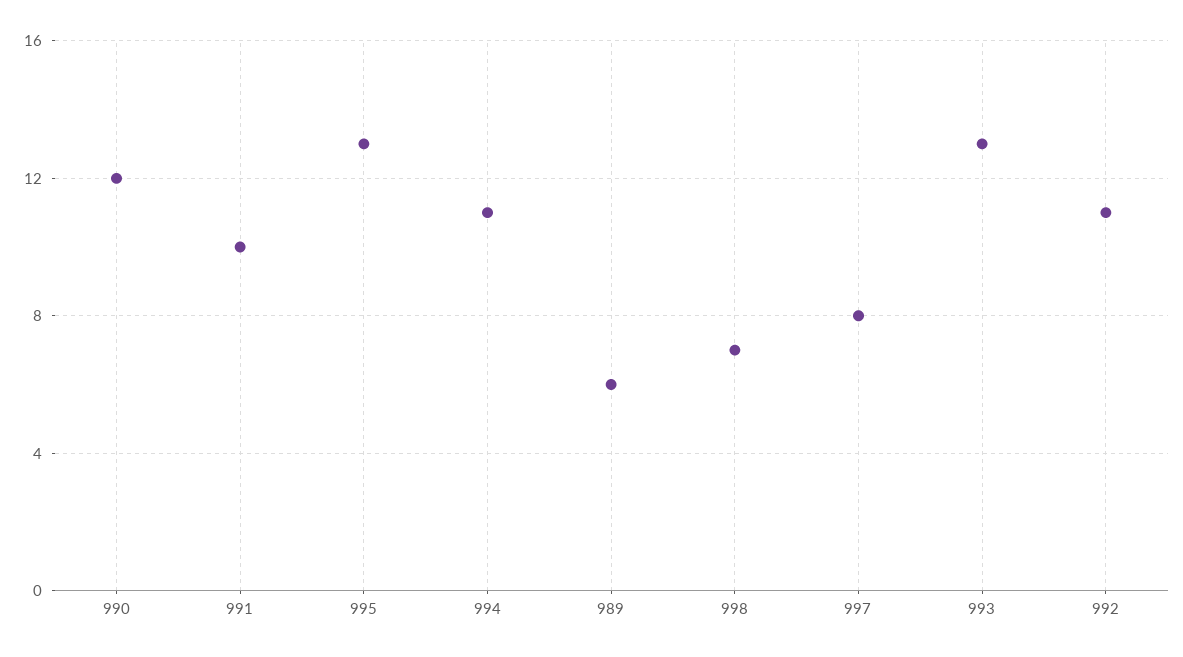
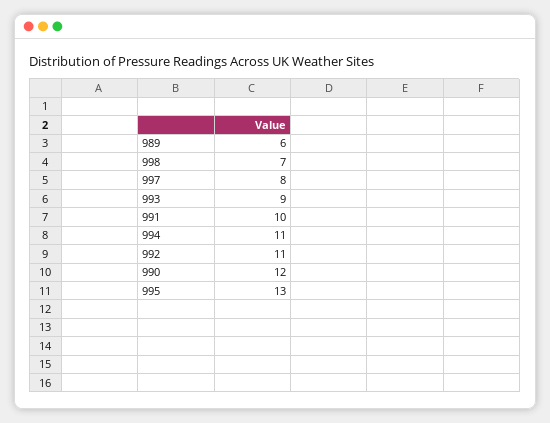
  {
    "990": 12,
    "991": 10,
    "995": 13,
    "994": 11,
    "989": 6,
    "998": 7,
    "997": 8,
-   "993": 13,
+   "993": 9,
    "992": 11
  }

